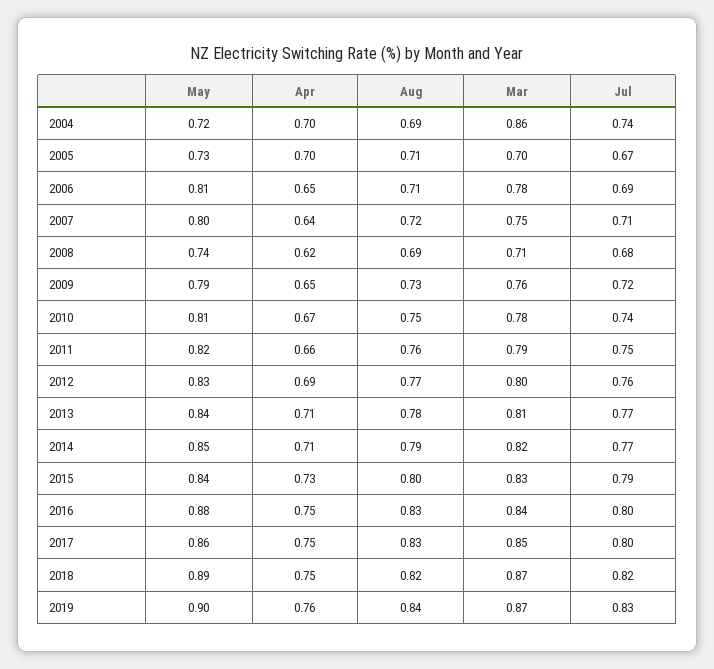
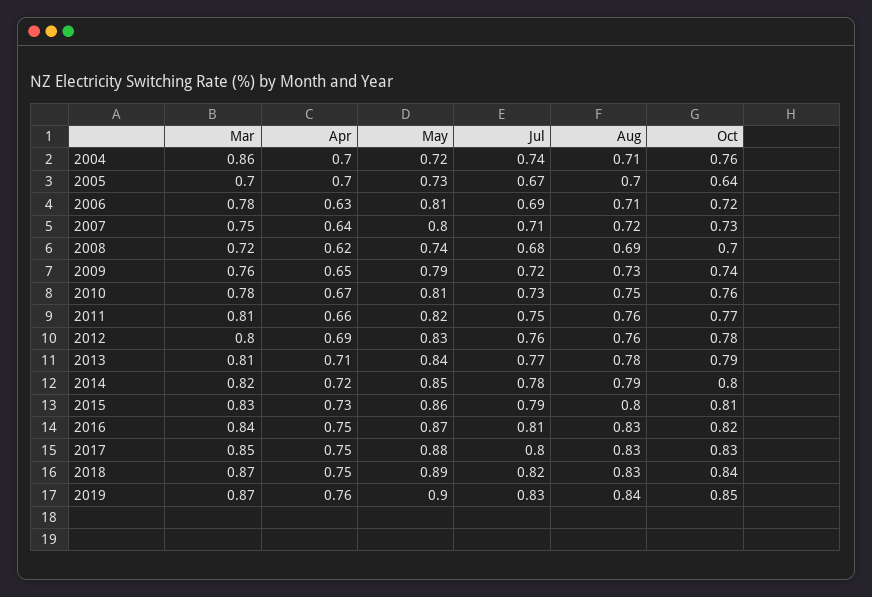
  {
    "May": {
      "2004": 0.72,
      "2005": 0.73,
      "2006": 0.81,
      "2007": 0.8,
      "2008": 0.74,
      "2009": 0.79,
      "2010": 0.81,
      "2011": 0.82,
      "2012": 0.83,
      "2013": 0.84,
      "2014": 0.85,
-     "2015": 0.84,
+     "2015": 0.86,
-     "2016": 0.88,
+     "2016": 0.87,
-     "2017": 0.86,
+     "2017": 0.88,
      "2018": 0.89,
      "2019": 0.9
    },
    "Apr": {
      "2004": 0.7,
      "2005": 0.7,
-     "2006": 0.65,
+     "2006": 0.63,
      "2007": 0.64,
      "2008": 0.62,
      "2009": 0.65,
      "2010": 0.67,
      "2011": 0.66,
      "2012": 0.69,
      "2013": 0.71,
-     "2014": 0.71,
+     "2014": 0.72,
      "2015": 0.73,
      "2016": 0.75,
      "2017": 0.75,
      "2018": 0.75,
      "2019": 0.76
    },
    "Aug": {
-     "2004": 0.69,
+     "2004": 0.71,
-     "2005": 0.71,
+     "2005": 0.7,
      "2006": 0.71,
      "2007": 0.72,
      "2008": 0.69,
      "2009": 0.73,
      "2010": 0.75,
      "2011": 0.76,
-     "2012": 0.77,
+     "2012": 0.76,
      "2013": 0.78,
      "2014": 0.79,
      "2015": 0.8,
      "2016": 0.83,
      "2017": 0.83,
-     "2018": 0.82,
+     "2018": 0.83,
      "2019": 0.84
    },
    "Mar": {
      "2004": 0.86,
      "2005": 0.7,
      "2006": 0.78,
      "2007": 0.75,
-     "2008": 0.71,
+     "2008": 0.72,
      "2009": 0.76,
      "2010": 0.78,
-     "2011": 0.79,
+     "2011": 0.81,
      "2012": 0.8,
      "2013": 0.81,
      "2014": 0.82,
      "2015": 0.83,
      "2016": 0.84,
      "2017": 0.85,
      "2018": 0.87,
      "2019": 0.87
    },
    "Jul": {
      "2004": 0.74,
      "2005": 0.67,
      "2006": 0.69,
      "2007": 0.71,
      "2008": 0.68,
      "2009": 0.72,
-     "2010": 0.74,
+     "2010": 0.73,
      "2011": 0.75,
      "2012": 0.76,
      "2013": 0.77,
-     "2014": 0.77,
+     "2014": 0.78,
      "2015": 0.79,
-     "2016": 0.8,
+     "2016": 0.81,
      "2017": 0.8,
      "2018": 0.82,
      "2019": 0.83
-   }
+   },
+   "Oct": {
+     "2004": 0.76,
+     "2005": 0.64,
+     "2006": 0.72,
+     "2007": 0.73,
+     "2008": 0.7,
+     "2009": 0.74,
+     "2010": 0.76,
+     "2011": 0.77,
+     "2012": 0.78,
+     "2013": 0.79,
+     "2014": 0.8,
+     "2015": 0.81,
+     "2016": 0.82,
+     "2017": 0.83,
+     "2018": 0.84,
+     "2019": 0.85
+   }
  }

